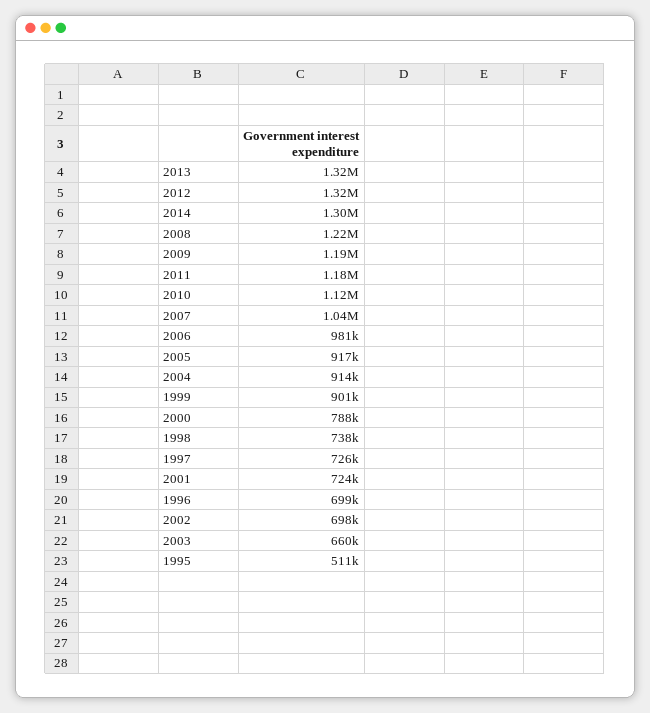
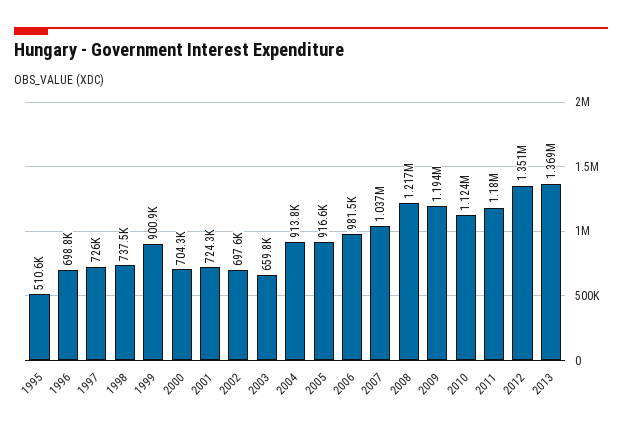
  {
-   "2013": 1320000,
+   "2013": 1369000,
-   "2012": 1320000,
+   "2012": 1351000,
-   "2014": 1300000,
    "2008": 1217000,
    "2009": 1194000,
    "2011": 1180000,
    "2010": 1124000,
    "2007": 1037000,
    "2006": 981500,
    "2005": 916600,
    "2004": 913800,
    "1999": 900900,
-   "2000": 788000,
+   "2000": 704300,
    "1998": 737500,
    "1997": 726000,
    "2001": 724300,
    "1996": 698800,
    "2002": 697600,
    "2003": 659800,
    "1995": 510600
  }

